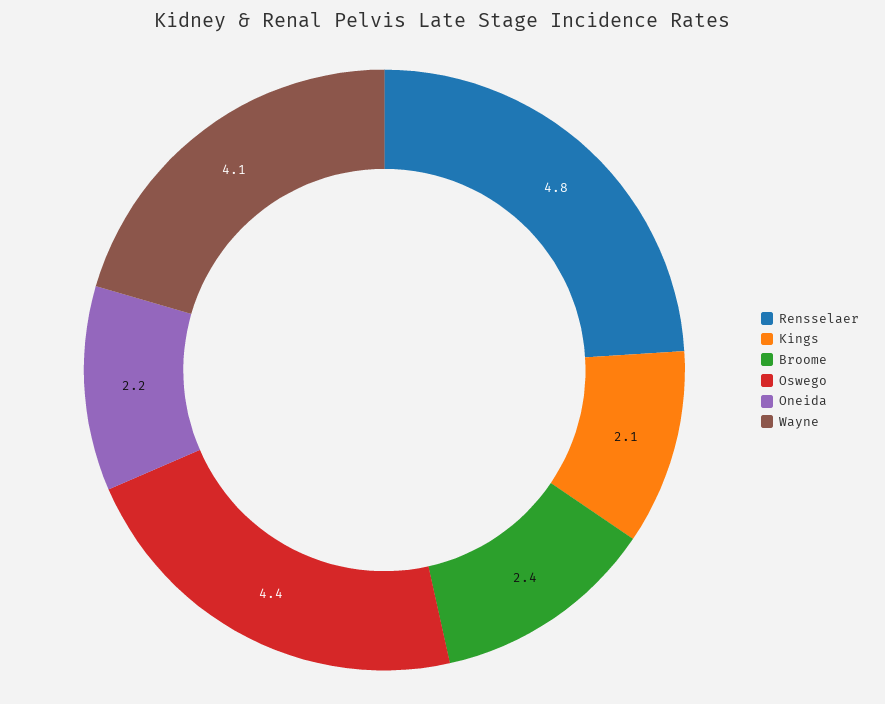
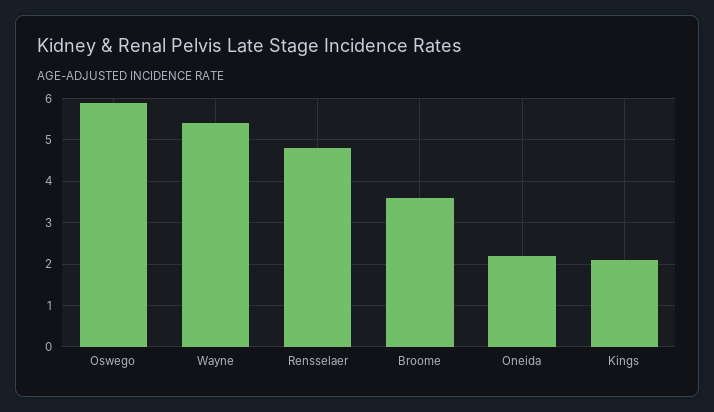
  {
    "Rensselaer": 4.8,
    "Kings": 2.1,
-   "Broome": 2.4,
+   "Broome": 3.5,
-   "Oswego": 4.4,
+   "Oswego": 6,
    "Oneida": 2.2,
-   "Wayne": 4.1
+   "Wayne": 5.5
  }

